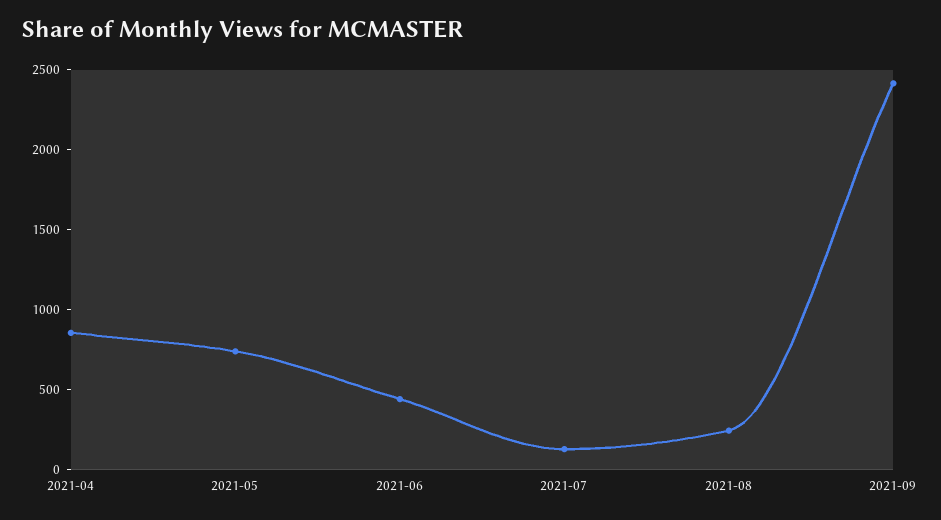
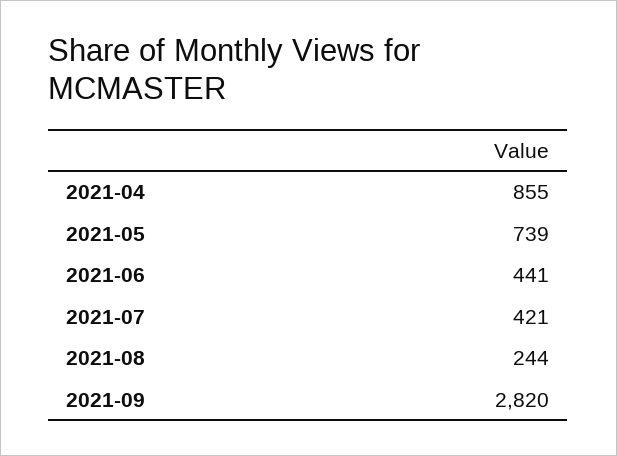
  {
    "2021-04": 855,
    "2021-05": 739,
    "2021-06": 441,
-   "2021-07": 100,
+   "2021-07": 421,
    "2021-08": 244,
-   "2021-09": 2400
+   "2021-09": 2820
  }

